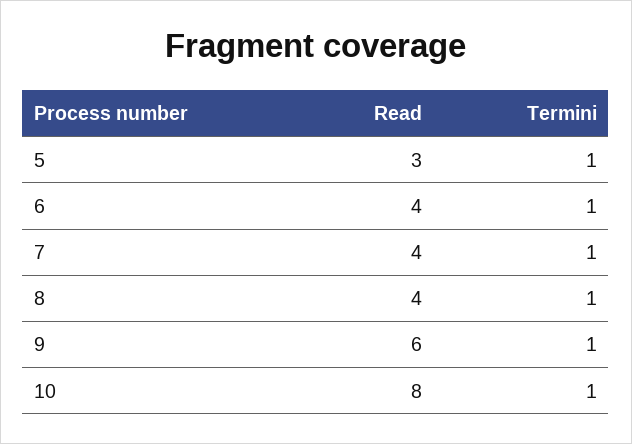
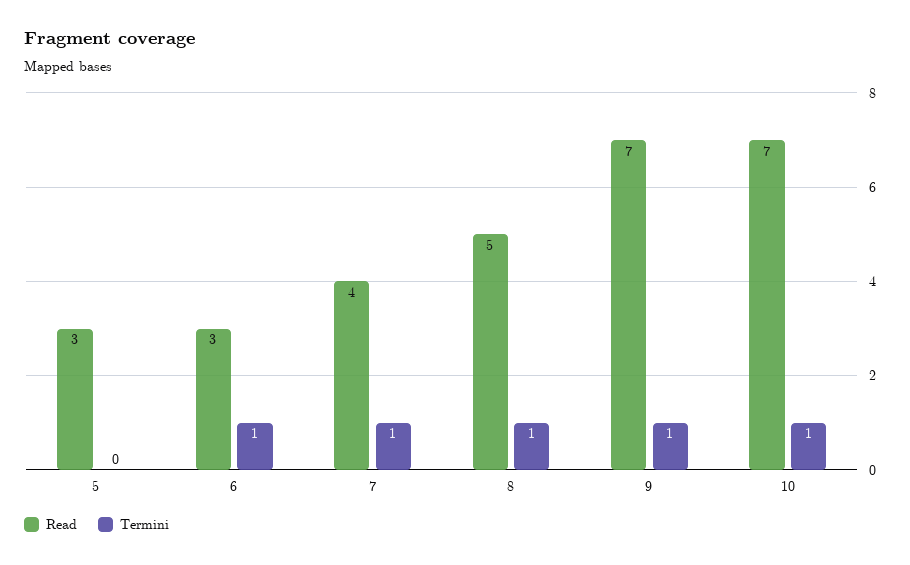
  {
    "Read": {
      "5": 3,
-     "6": 4,
+     "6": 3,
      "7": 4,
-     "8": 4,
+     "8": 5,
-     "9": 6,
+     "9": 7,
-     "10": 8
+     "10": 7
    },
    "Termini": {
-     "5": 1,
+     "5": 0,
      "6": 1,
      "7": 1,
      "8": 1,
      "9": 1,
      "10": 1
    }
  }

